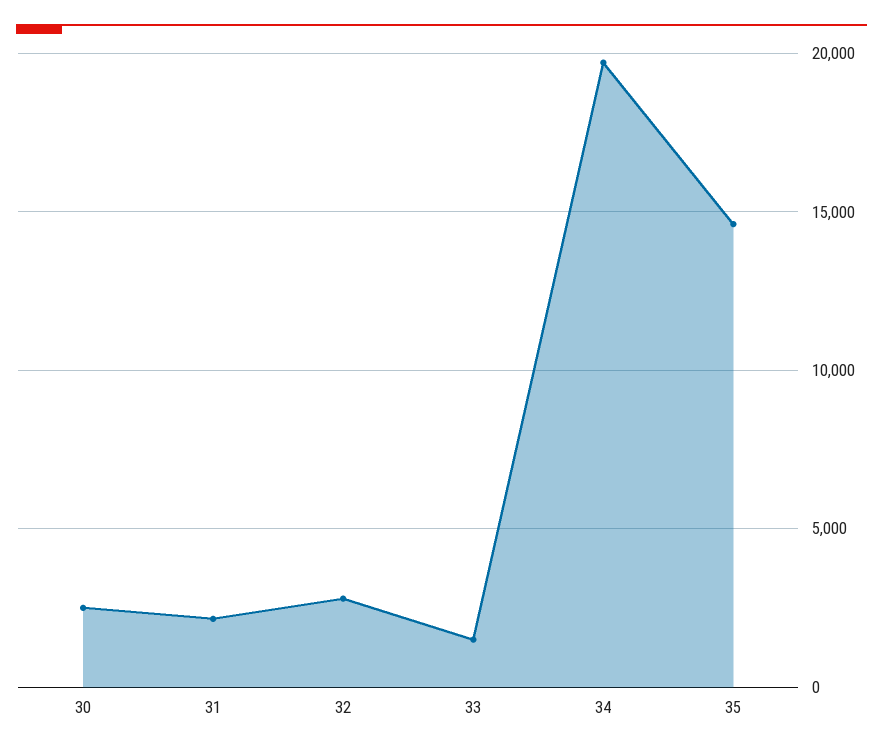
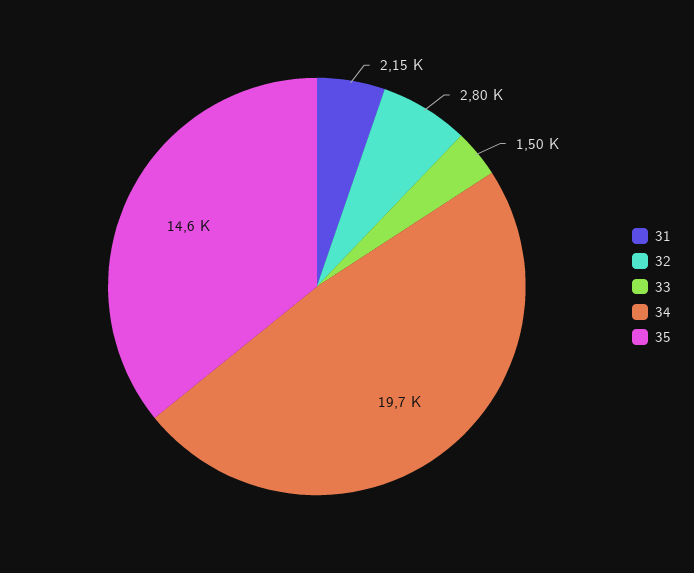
  {
-   "30": 2500,
    "31": 2150,
    "32": 2800,
    "33": 1500,
    "34": 19700,
    "35": 14600
  }

